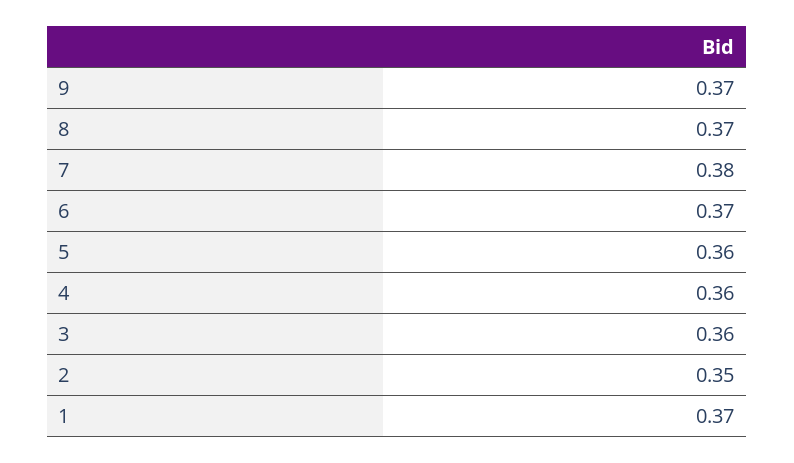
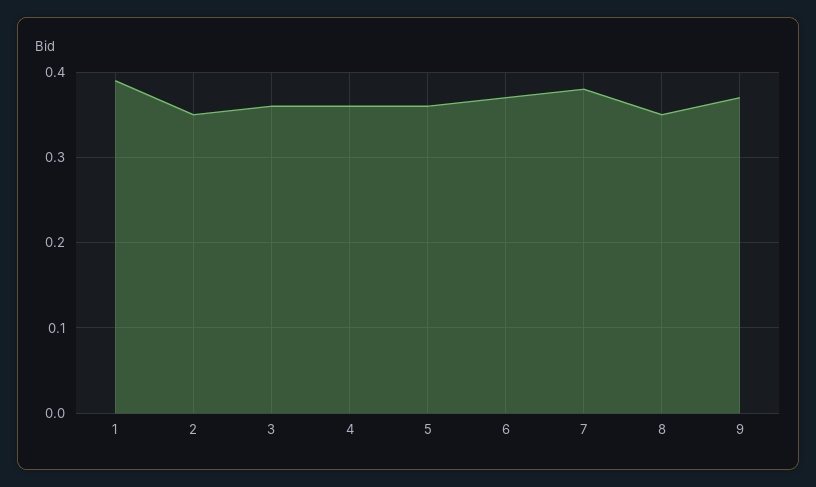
  {
    "9": 0.37,
-   "8": 0.37,
+   "8": 0.35,
    "7": 0.38,
    "6": 0.37,
    "5": 0.36,
    "4": 0.36,
    "3": 0.36,
    "2": 0.35,
-   "1": 0.37
+   "1": 0.39
  }

